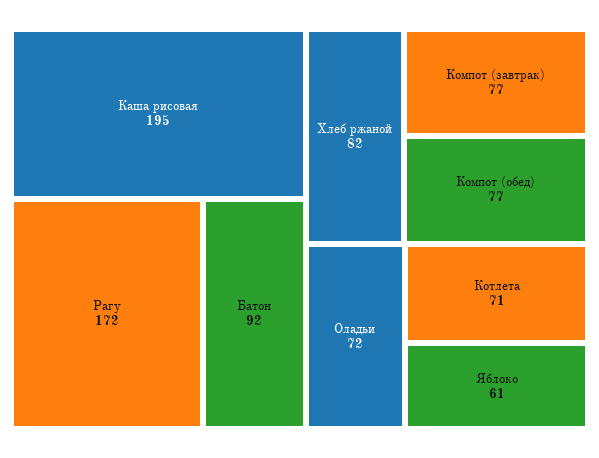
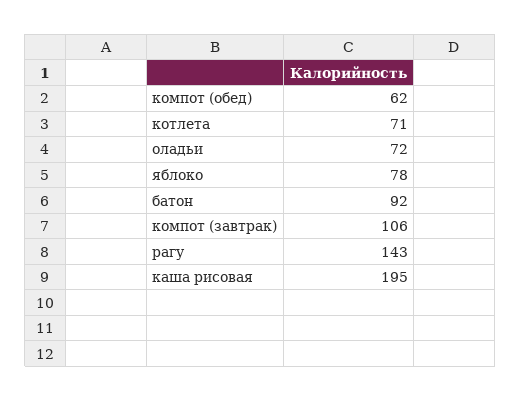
  {
    "Каша рисовая": 195,
-   "Рагу": 172,
+   "Рагу": 143,
    "Батон": 92,
-   "Хлеб ржаной": 82,
-   "Компот (завтрак)": 77,
+   "Компот (завтрак)": 106,
-   "Компот (обед)": 77,
+   "Компот (обед)": 62,
    "Оладьи": 72,
    "Котлета": 71,
-   "Яблоко": 61
+   "Яблоко": 78
  }

